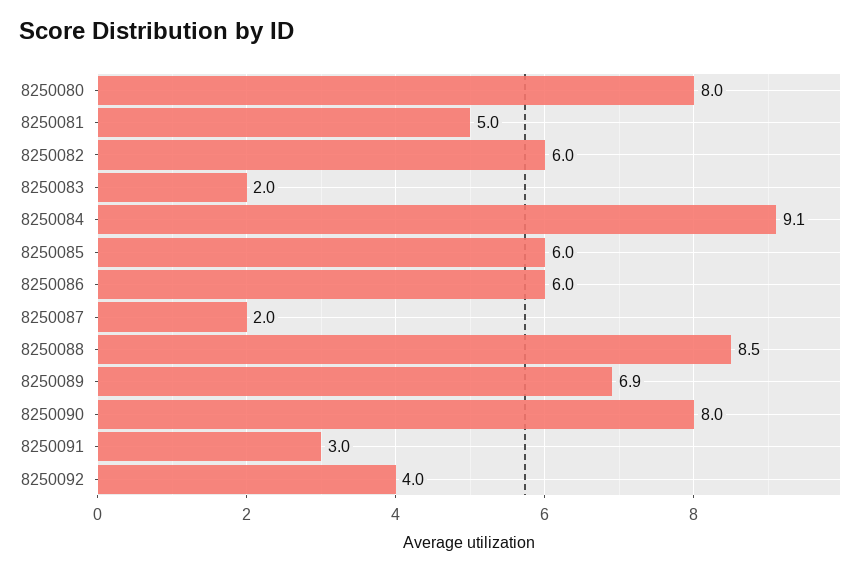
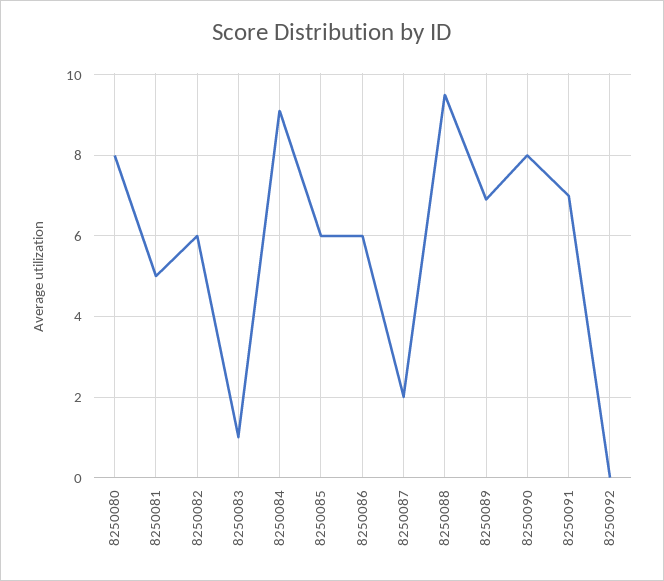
  {
    "8250080": 8,
    "8250081": 5,
    "8250082": 6,
-   "8250083": 2,
+   "8250083": 1,
    "8250084": 9.1,
    "8250085": 6,
    "8250086": 6,
    "8250087": 2,
-   "8250088": 8.5,
+   "8250088": 9.5,
    "8250089": 6.9,
    "8250090": 8,
-   "8250091": 3,
+   "8250091": 7,
-   "8250092": 4
+   "8250092": 0
  }

